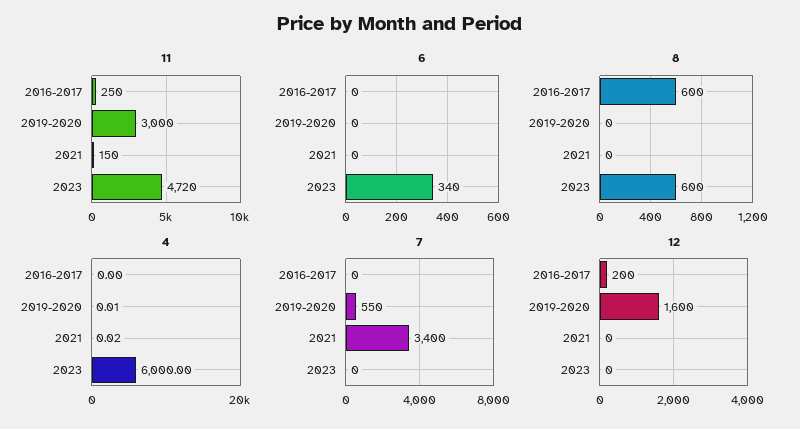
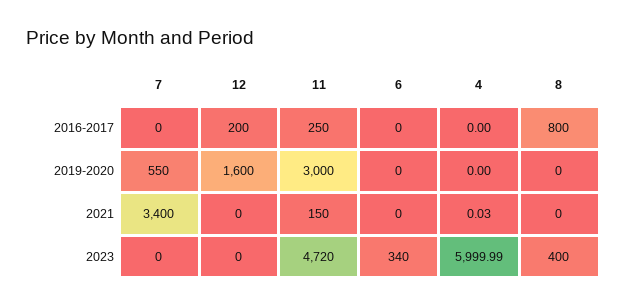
  {
    "11": {
      "2016-2017": 250,
      "2019-2020": 3000,
      "2021": 150,
      "2023": 4720
    },
    "6": {
      "2016-2017": 0,
      "2019-2020": 0,
      "2021": 0,
      "2023": 340
    },
    "8": {
-     "2016-2017": 600,
+     "2016-2017": 800,
      "2019-2020": 0,
      "2021": 0,
-     "2023": 600
+     "2023": 400
    },
    "4": {
      "2016-2017": 0,
-     "2019-2020": 0.01,
+     "2019-2020": 0,
-     "2021": 0.02,
+     "2021": 0.03,
-     "2023": 6000
+     "2023": 5999.99
    },
    "7": {
      "2016-2017": 0,
      "2019-2020": 550,
      "2021": 3400,
      "2023": 0
    },
    "12": {
      "2016-2017": 200,
      "2019-2020": 1600,
      "2021": 0,
      "2023": 0
    }
  }

